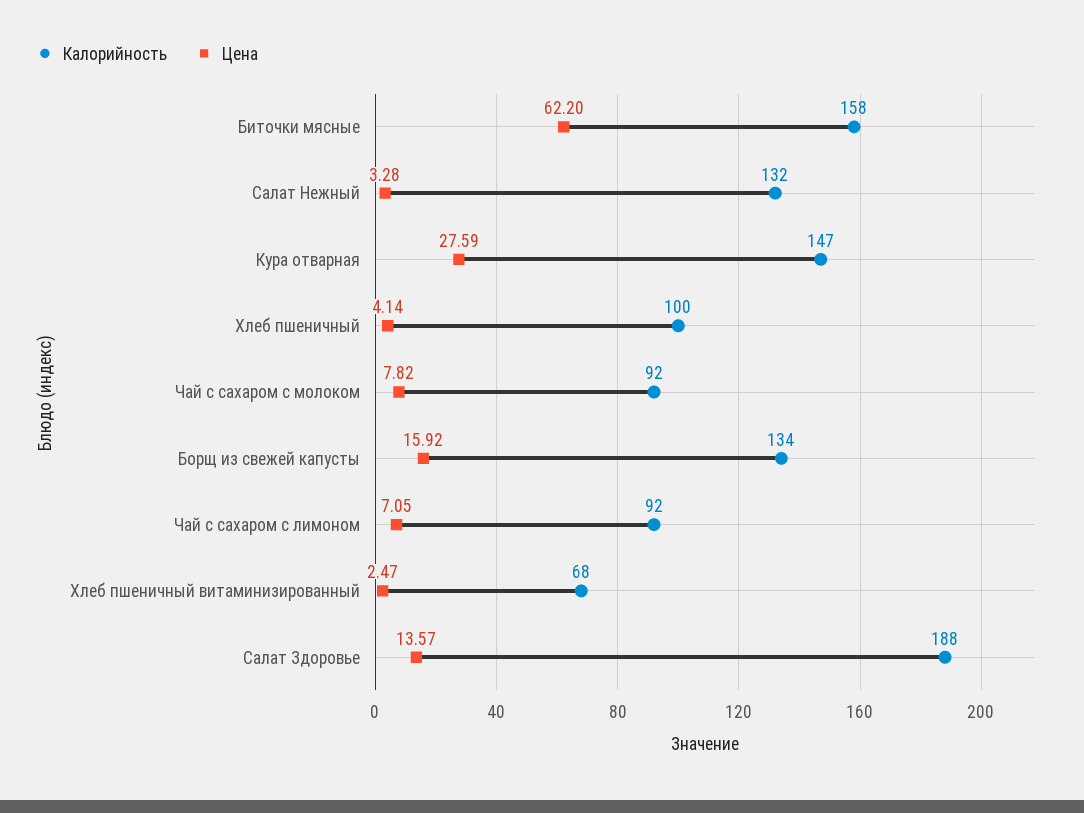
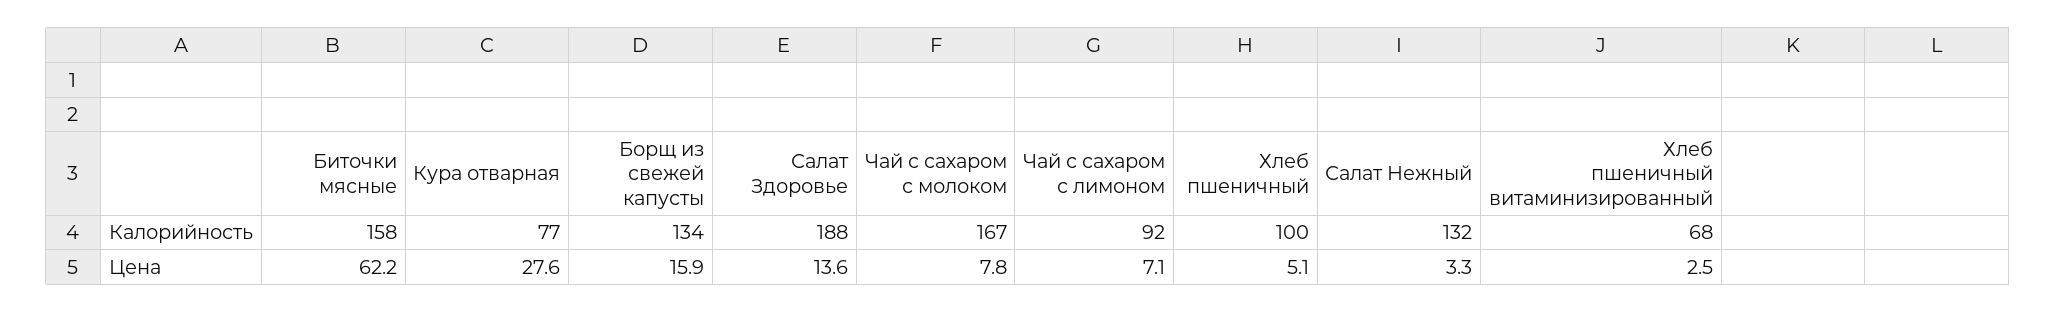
  {
    "Калорийность": {
      "Биточки мясные": 158,
      "Салат Нежный": 132,
-     "Кура отварная": 147,
+     "Кура отварная": 77,
      "Хлеб пшеничный": 100,
-     "Чай с сахаром с молоком": 92,
+     "Чай с сахаром с молоком": 167,
      "Борщ из свежей капусты": 134,
      "Чай с сахаром с лимоном": 92,
      "Хлеб пшеничный витаминизированный": 68,
      "Салат Здоровье": 188
    },
    "Цена": {
      "Биточки мясные": 62.2,
      "Салат Нежный": 3.28,
      "Кура отварная": 27.59,
-     "Хлеб пшеничный": 4.14,
+     "Хлеб пшеничный": 5.1,
      "Чай с сахаром с молоком": 7.82,
      "Борщ из свежей капусты": 15.92,
      "Чай с сахаром с лимоном": 7.05,
      "Хлеб пшеничный витаминизированный": 2.47,
      "Салат Здоровье": 13.57
    }
  }

